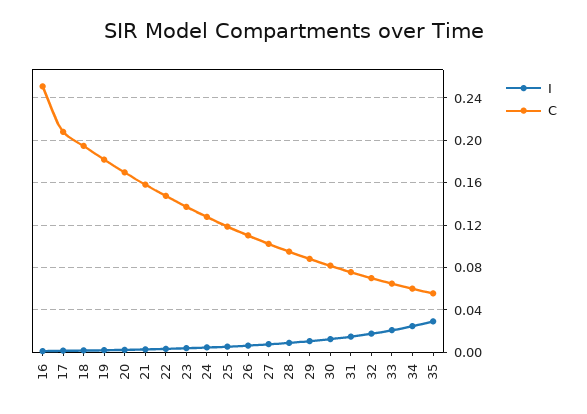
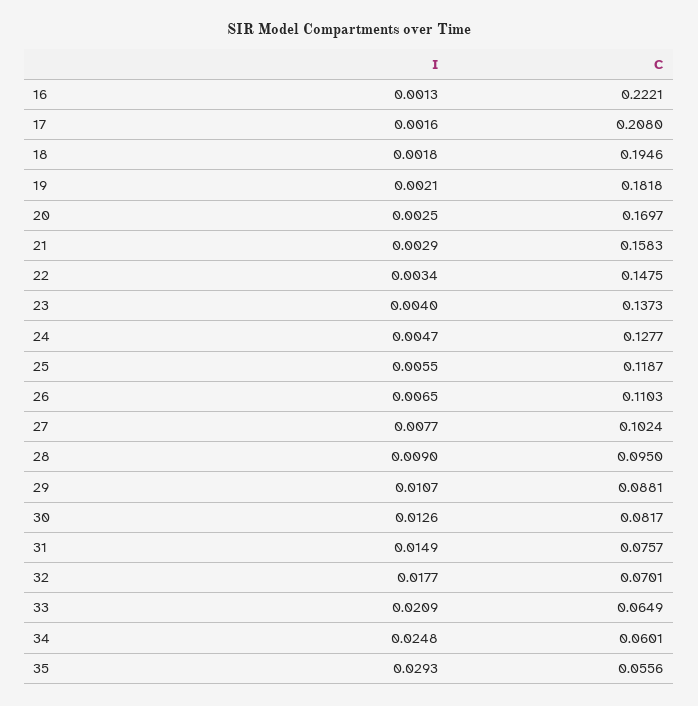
  {
    "I": {
      "16": 0.0013,
      "17": 0.0016,
      "18": 0.0018,
      "19": 0.0021,
      "20": 0.0025,
      "21": 0.0029,
      "22": 0.0034,
      "23": 0.004,
      "24": 0.0047,
      "25": 0.0055,
      "26": 0.0065,
      "27": 0.0077,
      "28": 0.009,
      "29": 0.0107,
      "30": 0.0126,
      "31": 0.0149,
      "32": 0.0177,
      "33": 0.0209,
      "34": 0.0248,
      "35": 0.0293
    },
    "C": {
-     "16": 0.25,
+     "16": 0.2221,
      "17": 0.208,
      "18": 0.1946,
      "19": 0.1818,
      "20": 0.1697,
      "21": 0.1583,
      "22": 0.1475,
      "23": 0.1373,
      "24": 0.1277,
      "25": 0.1187,
      "26": 0.1103,
      "27": 0.1024,
      "28": 0.095,
      "29": 0.0881,
      "30": 0.0817,
      "31": 0.0757,
      "32": 0.0701,
      "33": 0.0649,
      "34": 0.0601,
      "35": 0.0556
    }
  }

